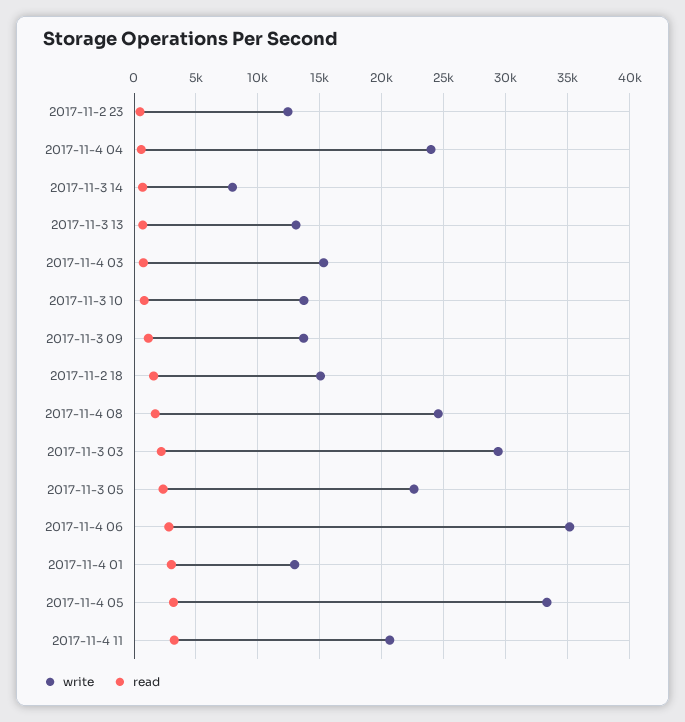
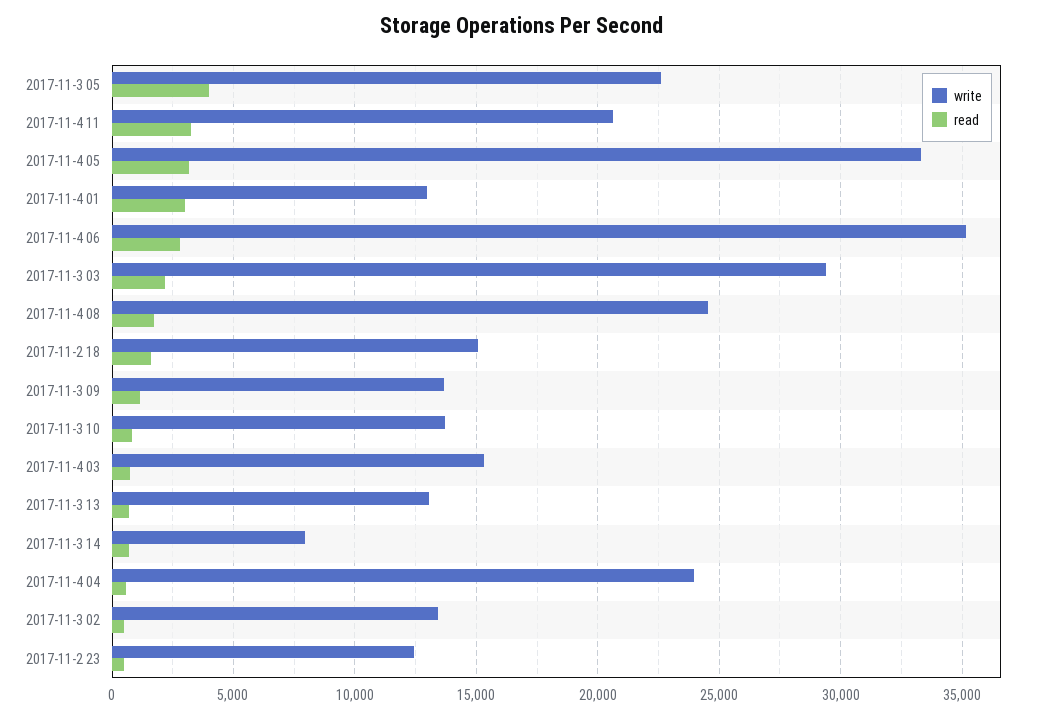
  {
    "write": {
      "2017-11-2 23": 12500,
      "2017-11-4 04": 24000,
      "2017-11-3 14": 8000,
      "2017-11-3 13": 13000,
      "2017-11-4 03": 15500,
      "2017-11-3 10": 13500,
      "2017-11-3 09": 13500,
      "2017-11-2 18": 15000,
      "2017-11-4 08": 24500,
      "2017-11-3 03": 29500,
      "2017-11-3 05": 22500,
      "2017-11-4 06": 35000,
      "2017-11-4 01": 13000,
      "2017-11-4 05": 33500,
-     "2017-11-4 11": 20500
+     "2017-11-4 11": 20500,
+     "2017-11-3 02": 13500
    },
    "read": {
      "2017-11-2 23": 500,
      "2017-11-4 04": 500,
      "2017-11-3 14": 500,
      "2017-11-3 13": 500,
      "2017-11-4 03": 1000,
      "2017-11-3 10": 1000,
      "2017-11-3 09": 1000,
      "2017-11-2 18": 1500,
      "2017-11-4 08": 1500,
      "2017-11-3 03": 2000,
-     "2017-11-3 05": 2500,
+     "2017-11-3 05": 4000,
      "2017-11-4 06": 3000,
      "2017-11-4 01": 3000,
      "2017-11-4 05": 3000,
-     "2017-11-4 11": 3000
+     "2017-11-4 11": 3000,
+     "2017-11-3 02": 500
    }
  }

